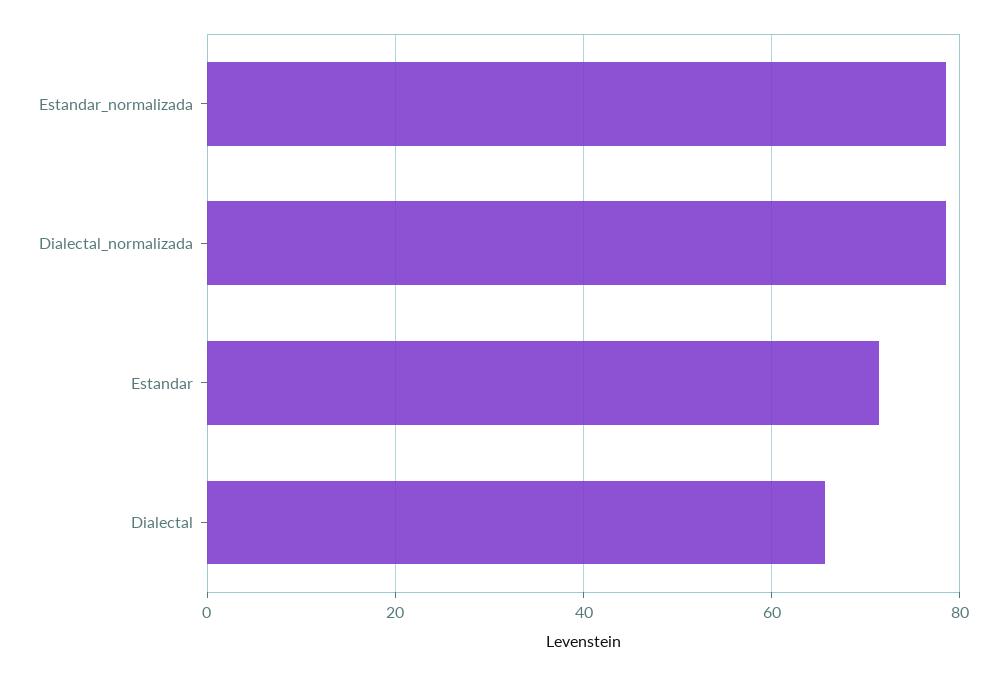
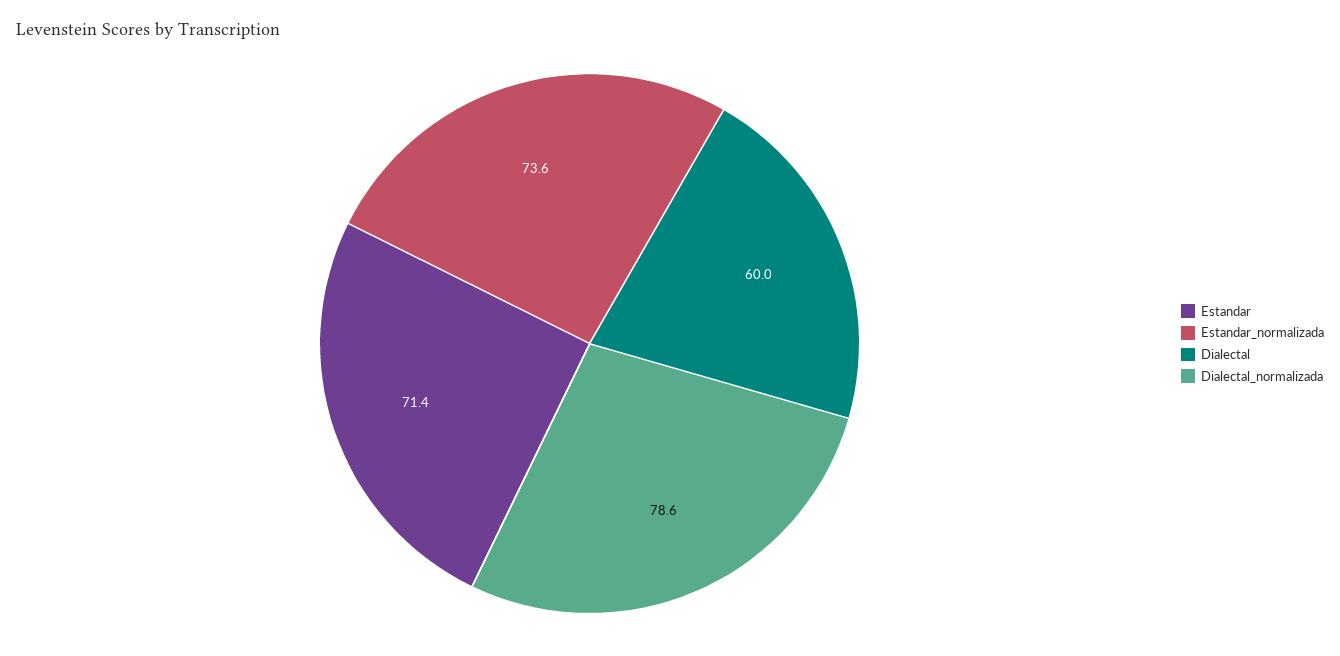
  {
-   "Estandar_normalizada": 78,
+   "Estandar_normalizada": 73.6,
    "Dialectal_normalizada": 78.6,
    "Estandar": 71.4,
-   "Dialectal": 66
+   "Dialectal": 60
  }

